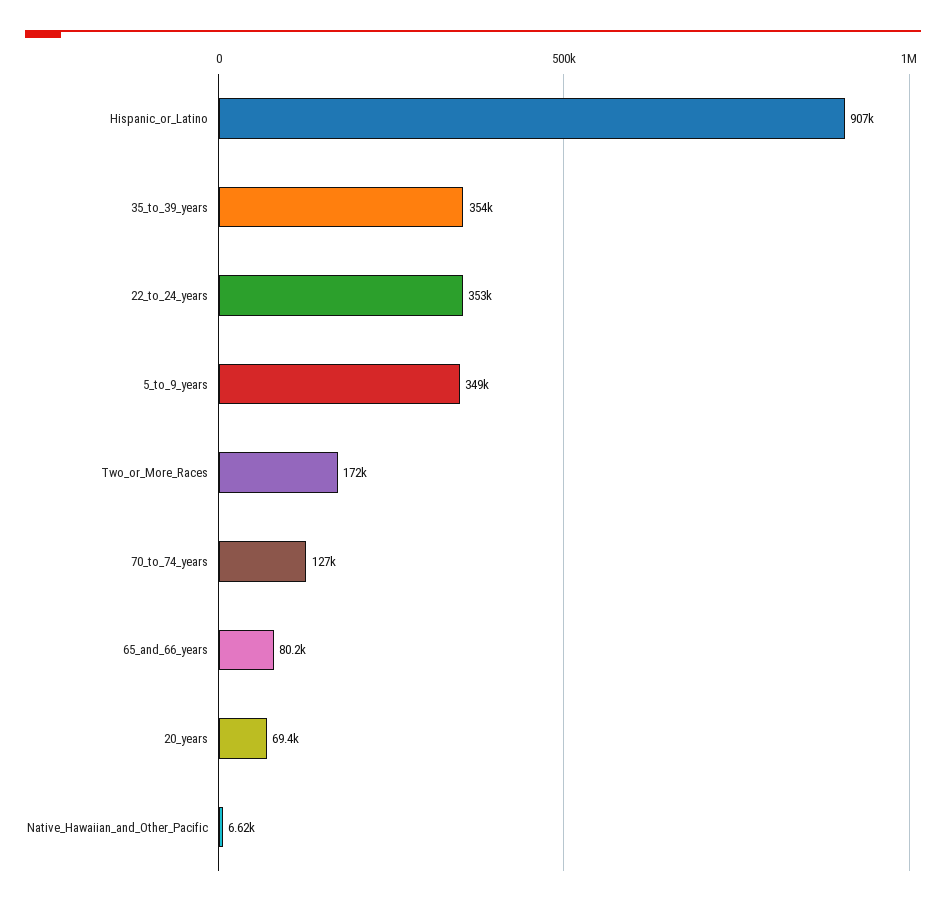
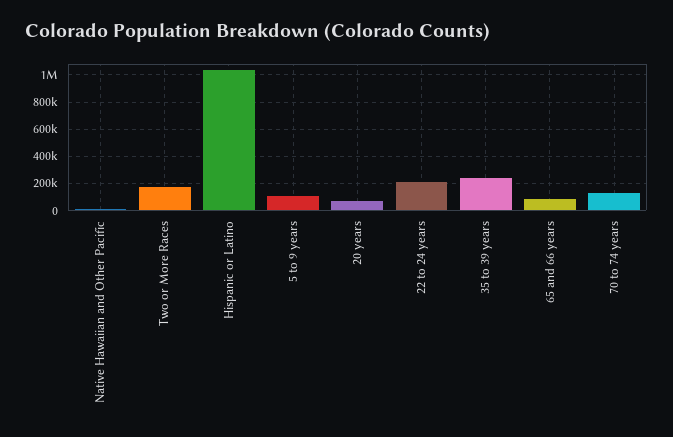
  {
-   "Hispanic_or_Latino": 907000,
+   "Hispanic_or_Latino": 1050000,
-   "35_to_39_years": 354000,
+   "35_to_39_years": 250000,
-   "22_to_24_years": 353000,
+   "22_to_24_years": 200000,
-   "5_to_9_years": 349000,
+   "5_to_9_years": 100000,
    "Two_or_More_Races": 172000,
    "70_to_74_years": 127000,
    "65_and_66_years": 80200,
    "20_years": 69400,
    "Native_Hawaiian_and_Other_Pacific": 6620
  }

